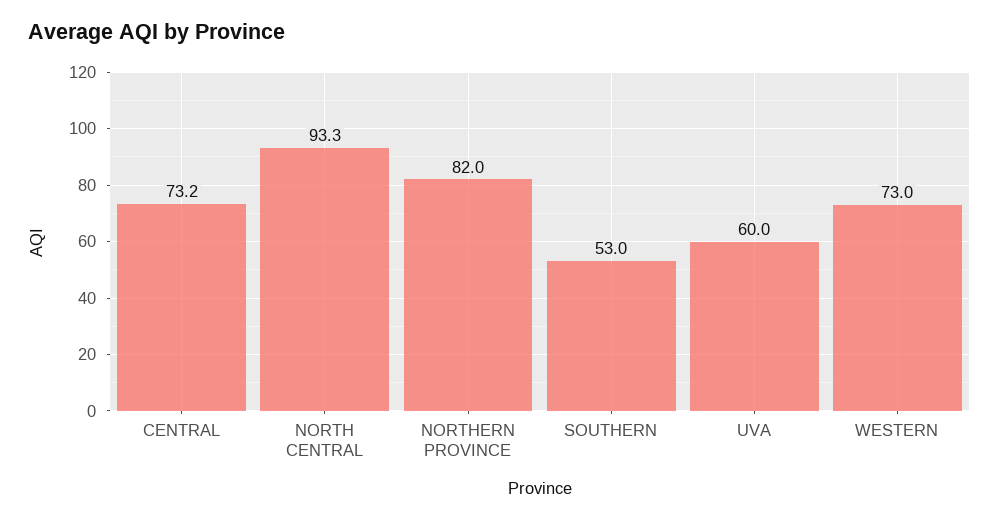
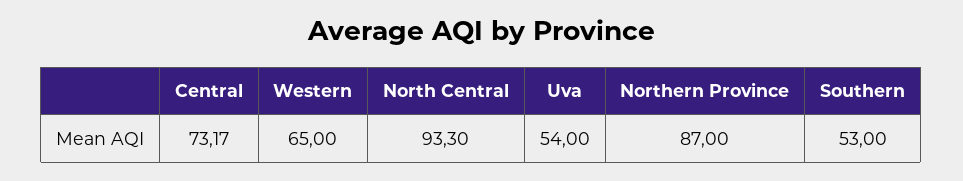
  {
    "CENTRAL": 73.17,
    "NORTH CENTRAL": 93.3,
-   "NORTHERN PROVINCE": 82,
+   "NORTHERN PROVINCE": 87,
    "SOUTHERN": 53,
-   "UVA": 60,
+   "UVA": 54,
-   "WESTERN": 73
+   "WESTERN": 65
  }

